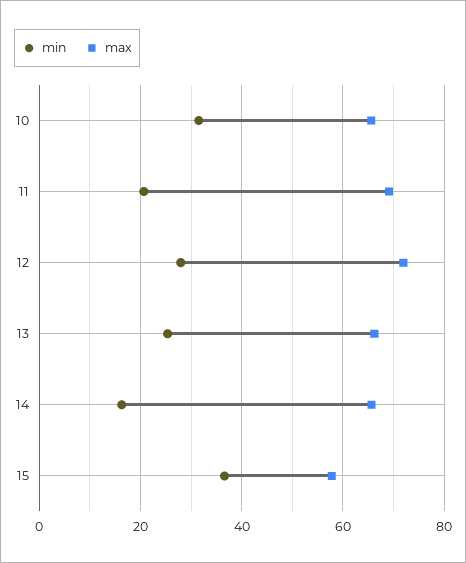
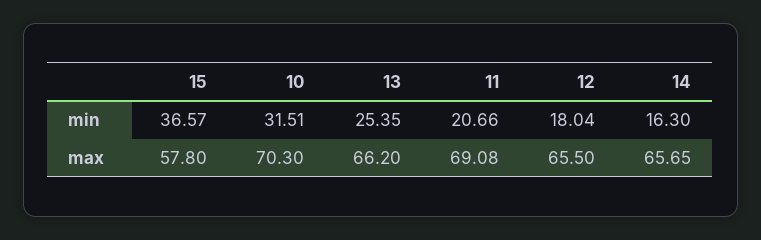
  {
    "min": {
      "10": 31.51,
      "11": 20.66,
-     "12": 28,
+     "12": 18.04,
      "13": 25.35,
      "14": 16.3,
      "15": 36.57
    },
    "max": {
-     "10": 66,
+     "10": 70.3,
      "11": 69.08,
-     "12": 72,
+     "12": 65.5,
      "13": 66.2,
      "14": 65.65,
      "15": 57.8
    }
  }

